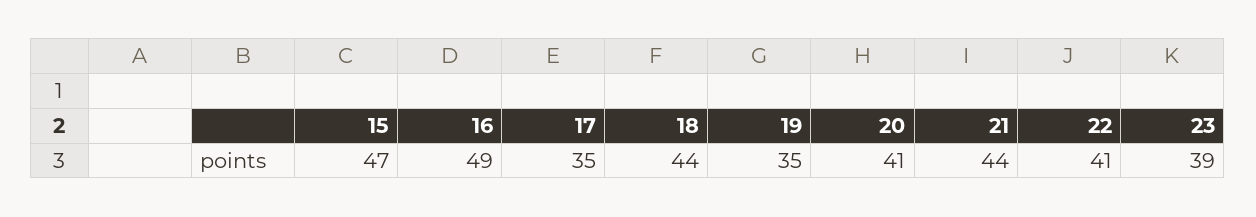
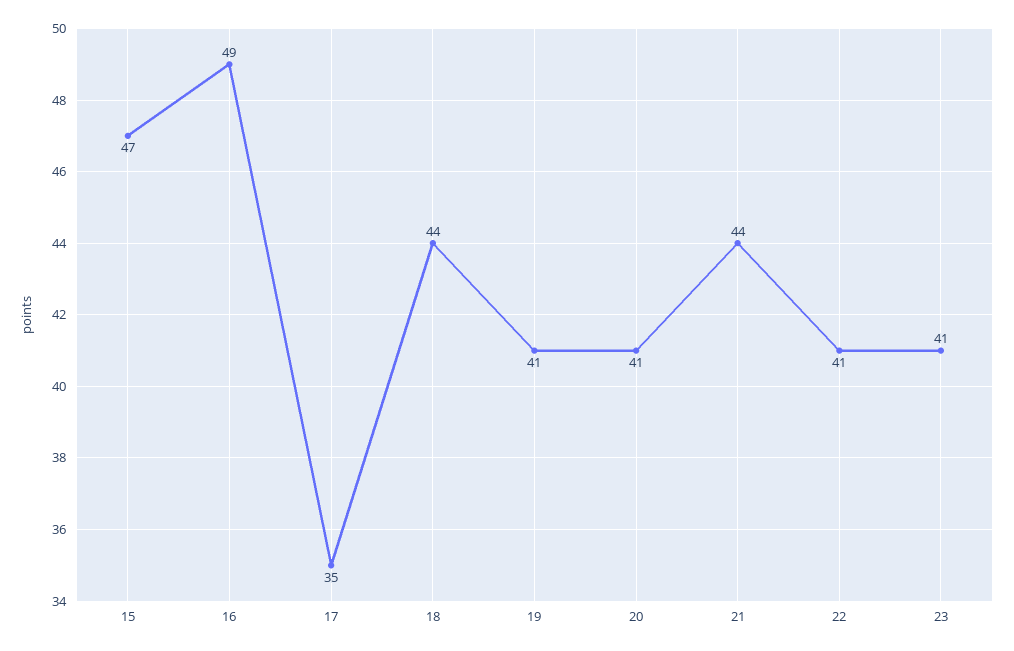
  {
    "15": 47,
    "16": 49,
    "17": 35,
    "18": 44,
-   "19": 35,
+   "19": 41,
    "20": 41,
    "21": 44,
    "22": 41,
-   "23": 39
+   "23": 41
  }

